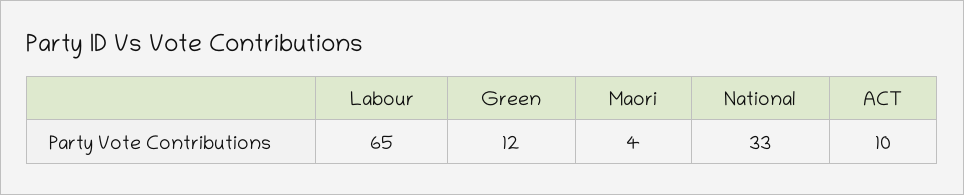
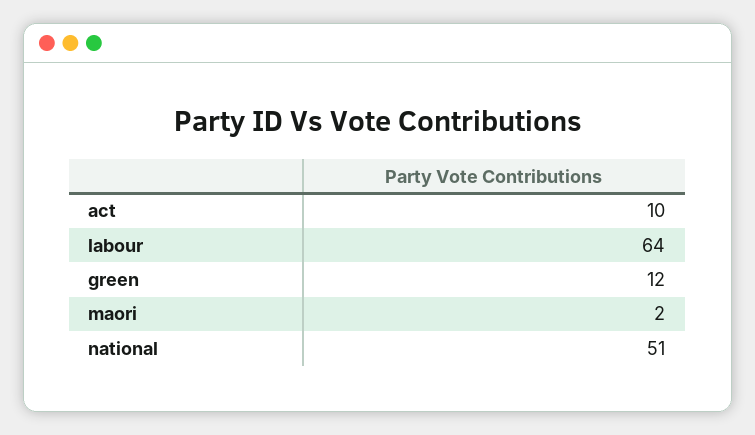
  {
-   "Labour": 65,
+   "Labour": 64,
    "Green": 12,
-   "Maori": 4,
+   "Maori": 2,
-   "National": 33,
+   "National": 51,
    "ACT": 10
  }

